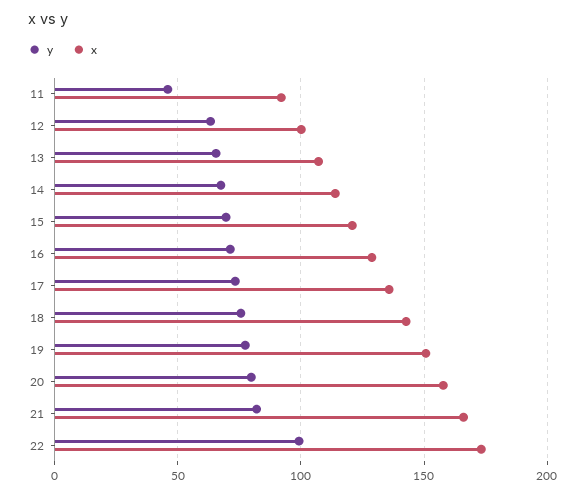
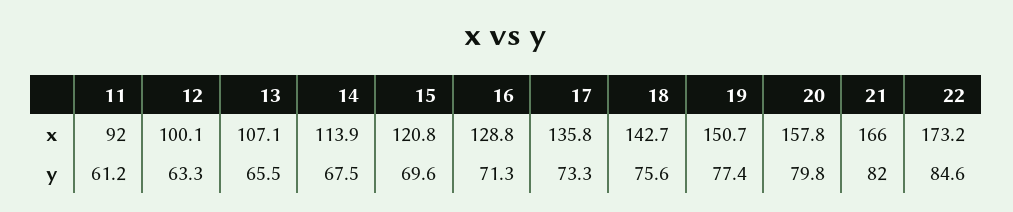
  {
    "y": {
-     "11": 45,
+     "11": 61.2,
      "12": 63.3,
      "13": 65.5,
      "14": 67.5,
      "15": 69.6,
      "16": 71.3,
      "17": 73.3,
      "18": 75.6,
      "19": 77.4,
      "20": 79.8,
      "21": 82,
-     "22": 100
+     "22": 84.6
    },
    "x": {
      "11": 92,
      "12": 100.1,
      "13": 107.1,
      "14": 113.9,
      "15": 120.8,
      "16": 128.8,
      "17": 135.8,
      "18": 142.7,
      "19": 150.7,
      "20": 157.8,
      "21": 166,
      "22": 173.2
    }
  }

